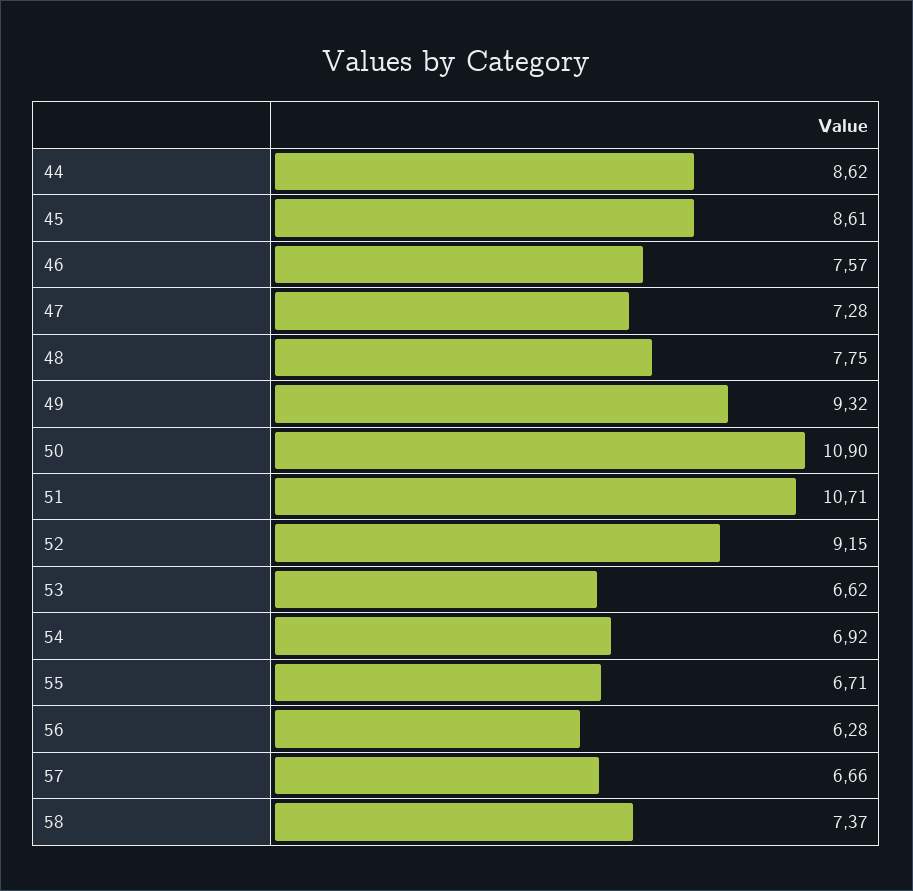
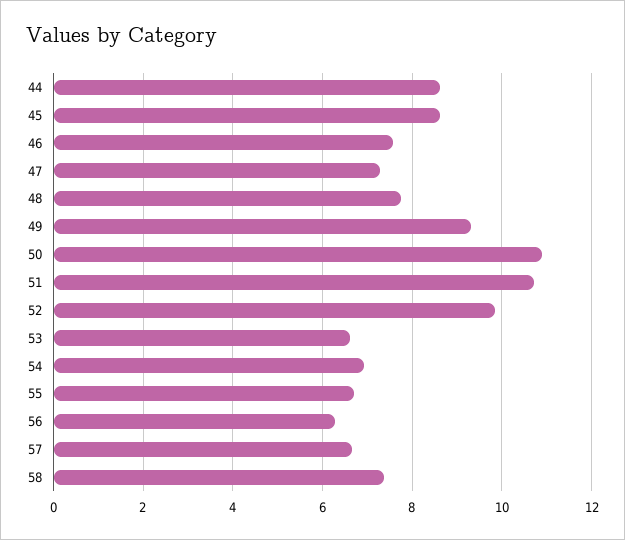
  {
    "44": 8.62,
    "45": 8.61,
    "46": 7.57,
    "47": 7.28,
    "48": 7.75,
    "49": 9.32,
    "50": 10.9,
    "51": 10.71,
-   "52": 9.15,
+   "52": 9.8,
    "53": 6.62,
    "54": 6.92,
    "55": 6.71,
    "56": 6.28,
    "57": 6.66,
    "58": 7.37
  }

